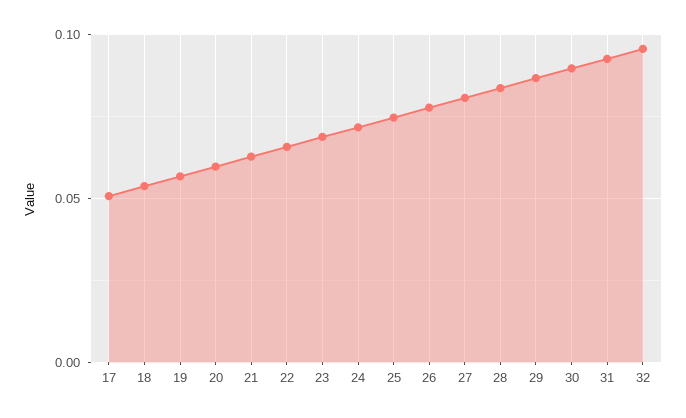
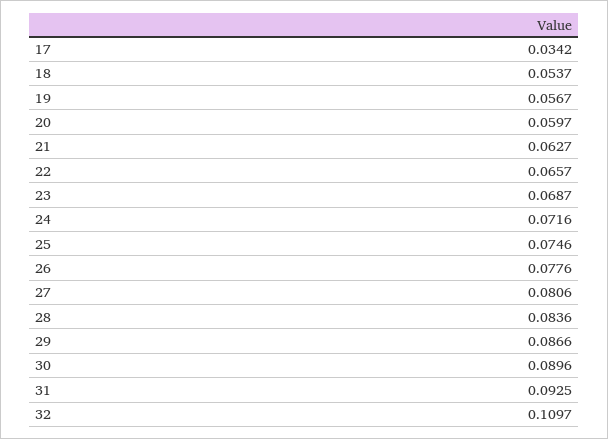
  {
-   "17": 0.05,
+   "17": 0.0342,
    "18": 0.0537,
    "19": 0.0567,
    "20": 0.0597,
    "21": 0.0627,
    "22": 0.0657,
    "23": 0.0687,
    "24": 0.0716,
    "25": 0.0746,
    "26": 0.0776,
    "27": 0.0806,
    "28": 0.0836,
    "29": 0.0866,
    "30": 0.0896,
    "31": 0.0925,
-   "32": 0.095
+   "32": 0.1097
  }

